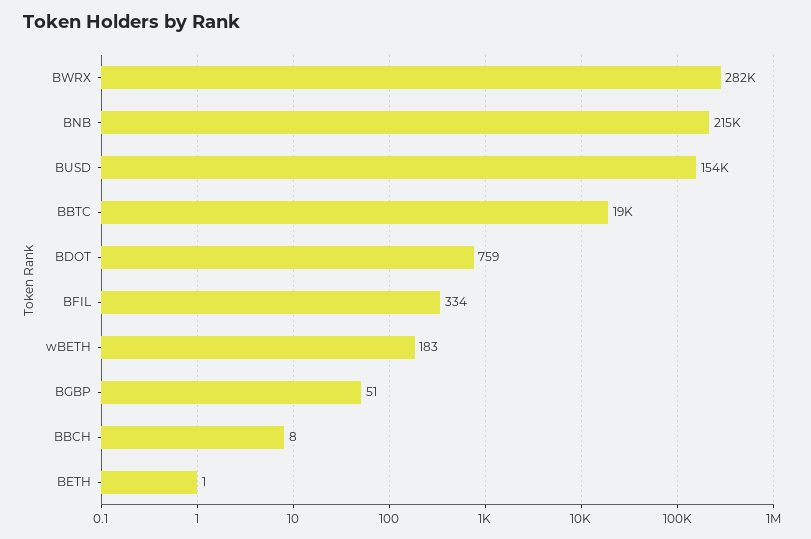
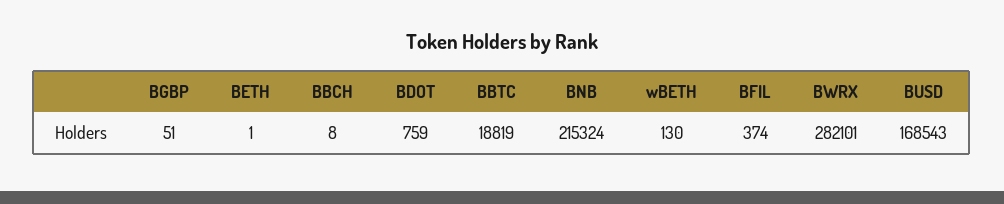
  {
    "BWRX": 282101,
    "BNB": 215324,
-   "BUSD": 154000,
+   "BUSD": 168543,
    "BBTC": 18819,
    "BDOT": 759,
-   "BFIL": 334,
+   "BFIL": 374,
-   "wBETH": 183,
+   "wBETH": 130,
    "BGBP": 51,
    "BBCH": 8,
    "BETH": 1
  }

